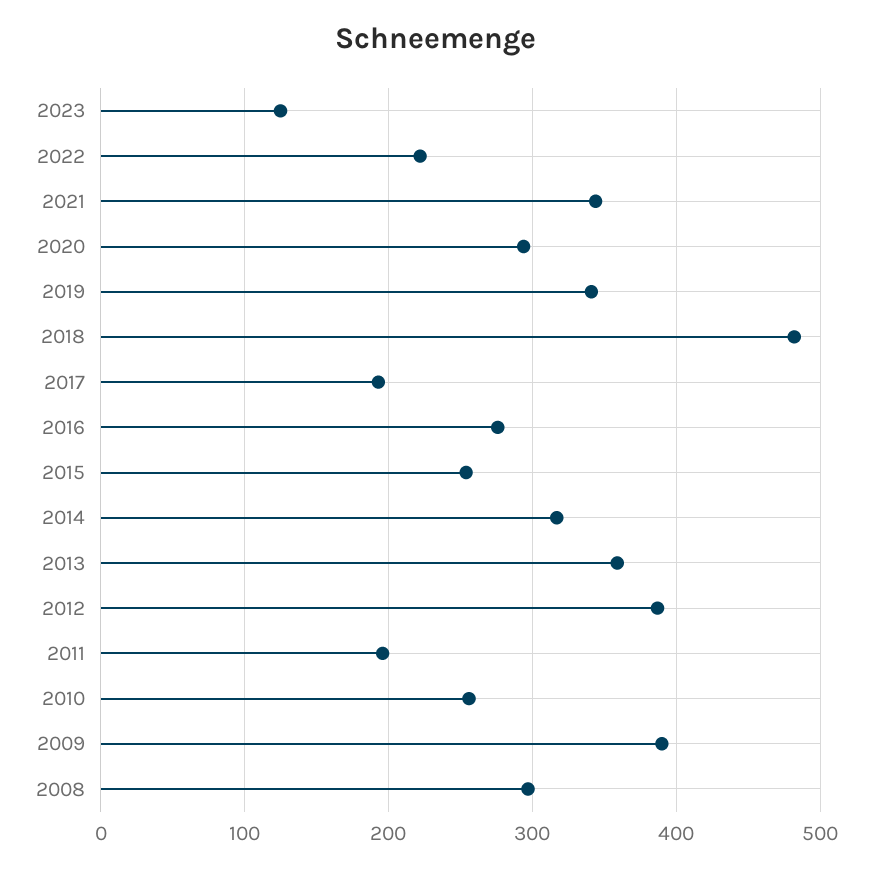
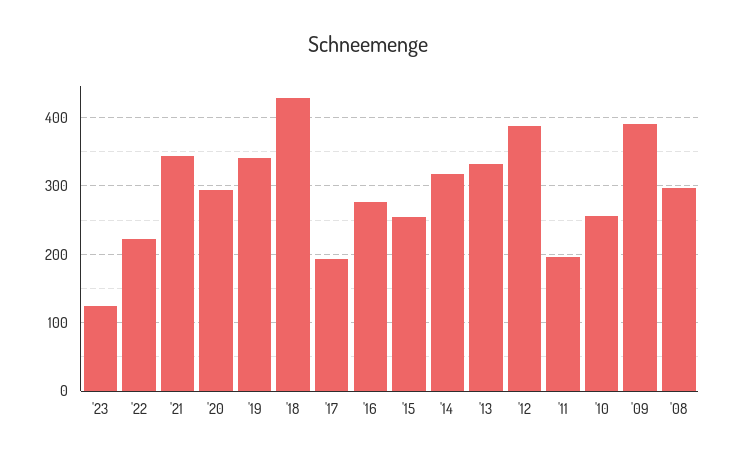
  {
    "2023": 130,
    "2022": 220,
    "2021": 340,
    "2020": 290,
    "2019": 340,
-   "2018": 480,
+   "2018": 430,
    "2017": 190,
    "2016": 280,
    "2015": 250,
    "2014": 320,
-   "2013": 360,
+   "2013": 330,
    "2012": 390,
    "2011": 200,
    "2010": 260,
    "2009": 390,
    "2008": 300
  }

